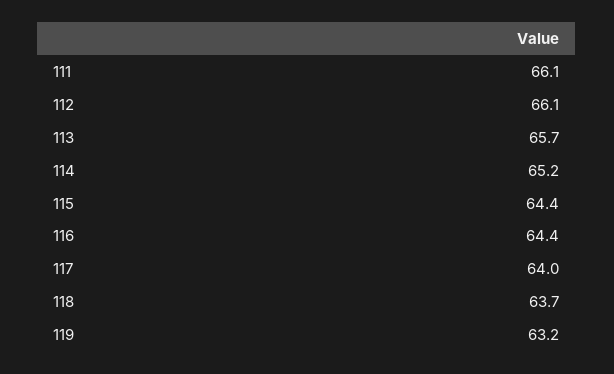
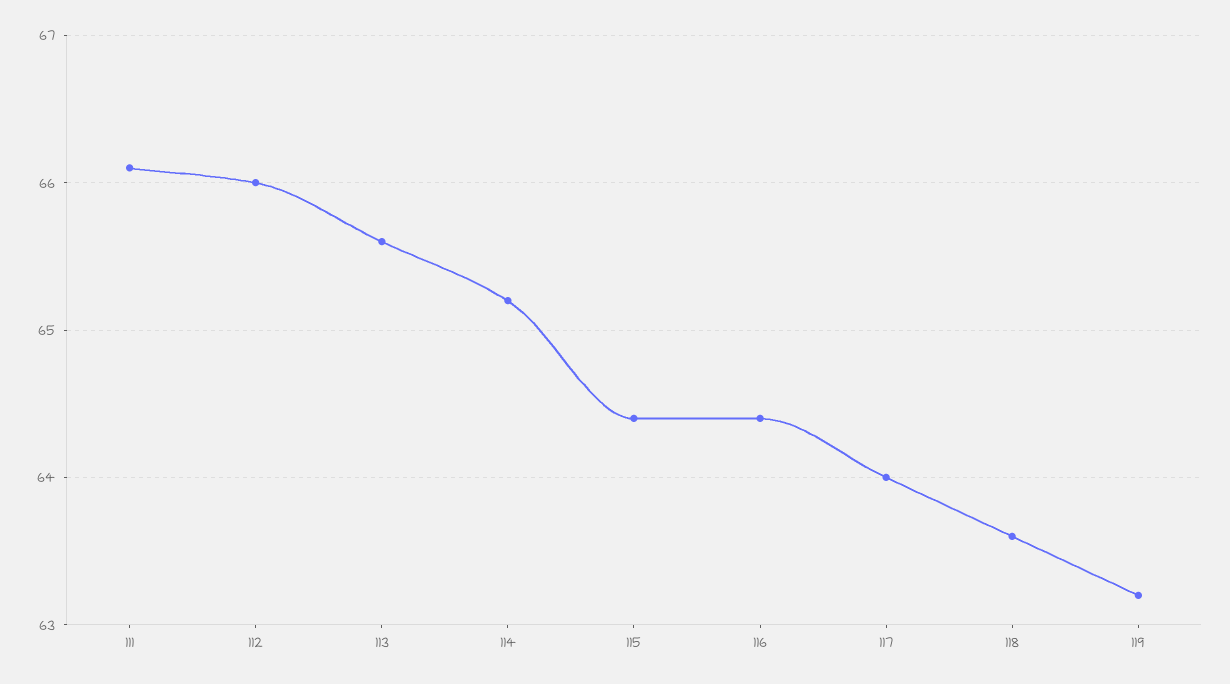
  {
    "111": 66.1,
-   "112": 66.1,
+   "112": 66,
-   "113": 65.7,
+   "113": 65.6,
    "114": 65.2,
    "115": 64.4,
    "116": 64.4,
    "117": 64,
-   "118": 63.7,
+   "118": 63.6,
    "119": 63.2
  }

